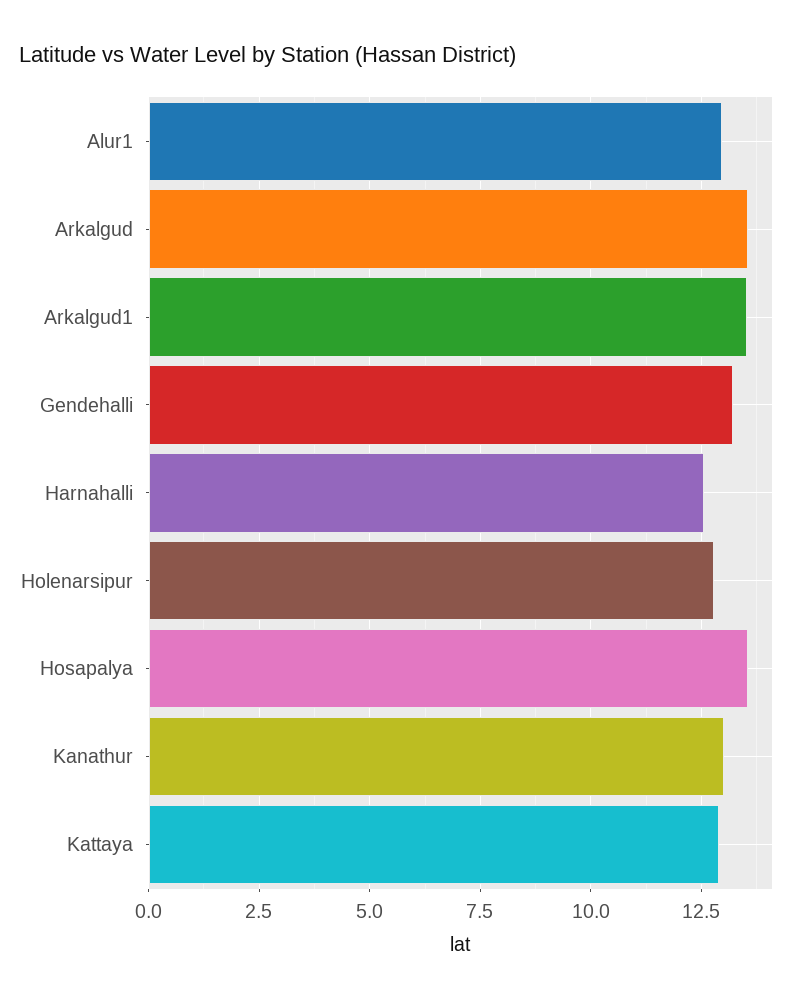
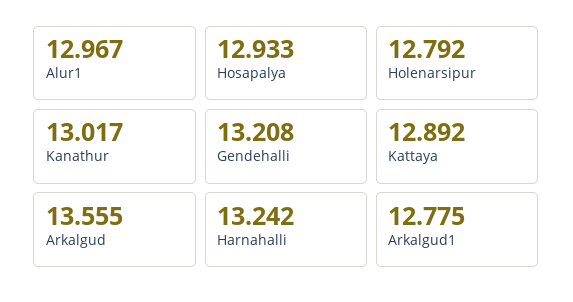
  {
    "Alur1": 12.967,
    "Arkalgud": 13.555,
-   "Arkalgud1": 13.5,
+   "Arkalgud1": 12.775,
    "Gendehalli": 13.208,
-   "Harnahalli": 12.5,
+   "Harnahalli": 13.242,
    "Holenarsipur": 12.792,
-   "Hosapalya": 13.5,
+   "Hosapalya": 12.933,
    "Kanathur": 13.017,
    "Kattaya": 12.892
  }

